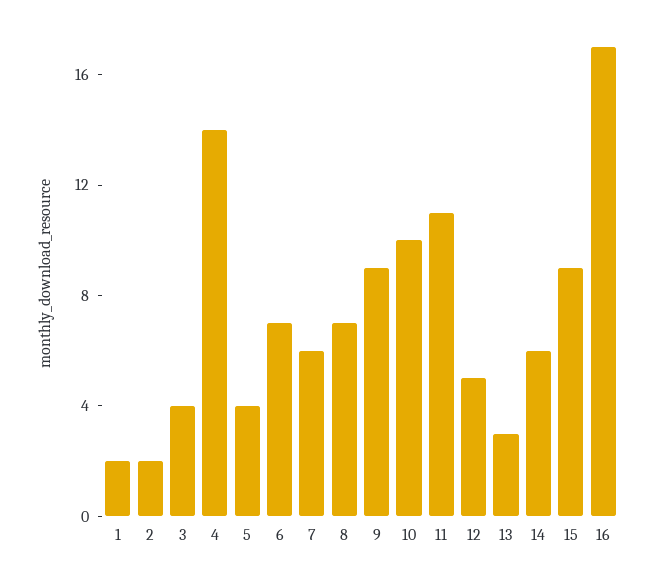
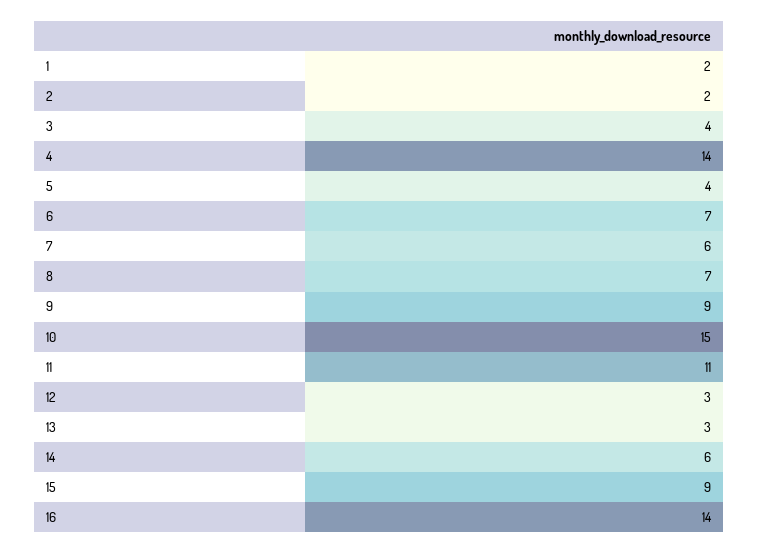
  {
    "1": 2,
    "2": 2,
    "3": 4,
    "4": 14,
    "5": 4,
    "6": 7,
    "7": 6,
    "8": 7,
    "9": 9,
-   "10": 10,
+   "10": 15,
    "11": 11,
-   "12": 5,
+   "12": 3,
    "13": 3,
    "14": 6,
    "15": 9,
-   "16": 17
+   "16": 14
  }

